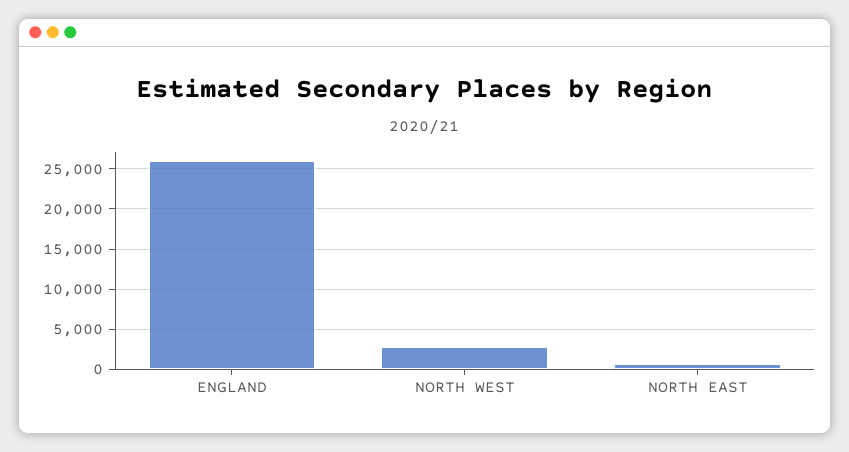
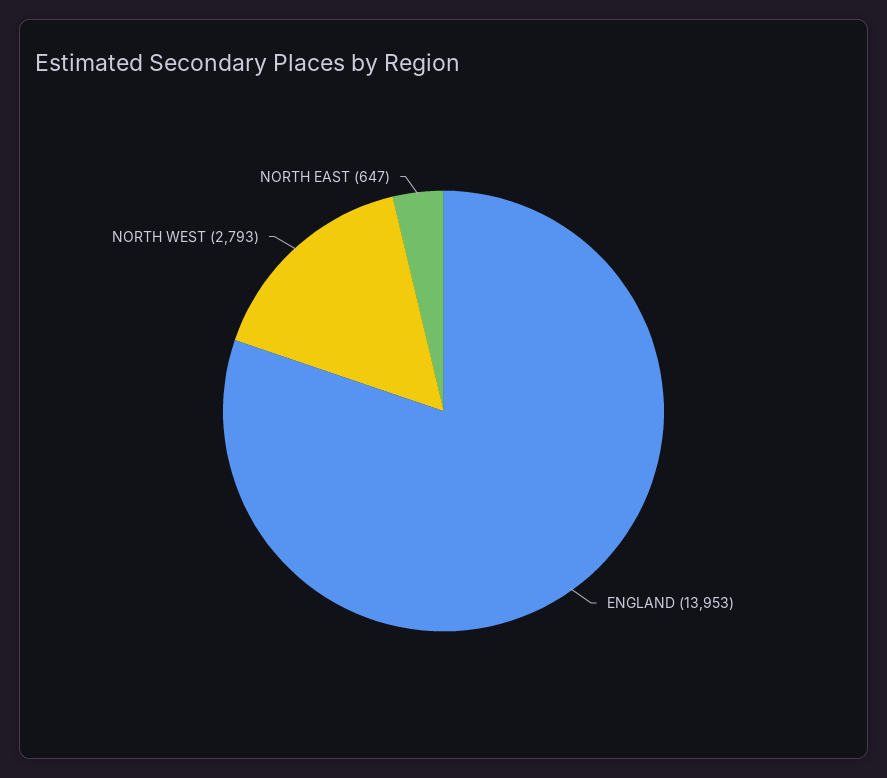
  {
-   "ENGLAND": 26000,
+   "ENGLAND": 13953,
    "NORTH WEST": 2793,
    "NORTH EAST": 647
  }

